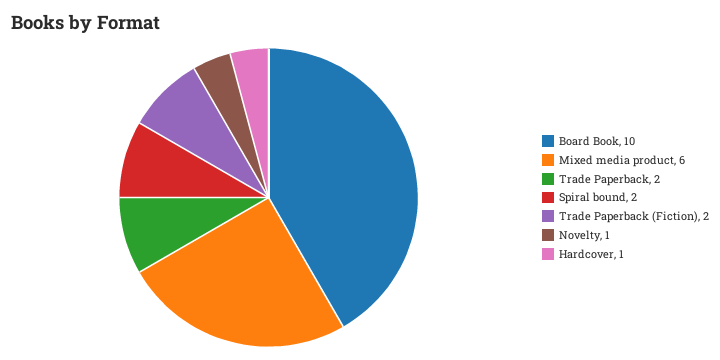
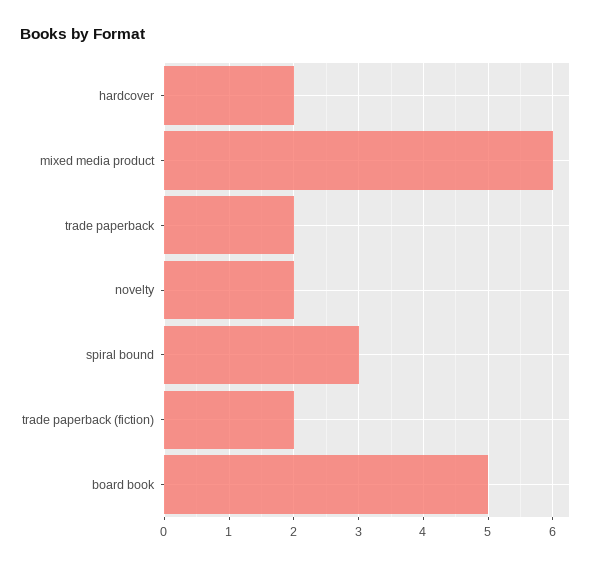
  {
-   "Board Book": 10,
+   "Board Book": 5,
    "Mixed media product": 6,
    "Trade Paperback": 2,
-   "Spiral bound": 2,
+   "Spiral bound": 3,
    "Trade Paperback (Fiction)": 2,
-   "Novelty": 1,
+   "Novelty": 2,
-   "Hardcover": 1
+   "Hardcover": 2
  }

